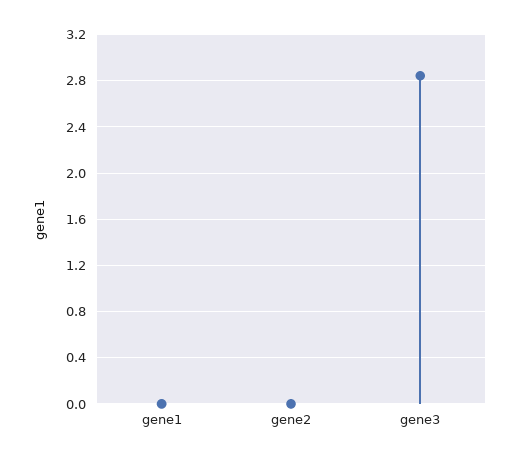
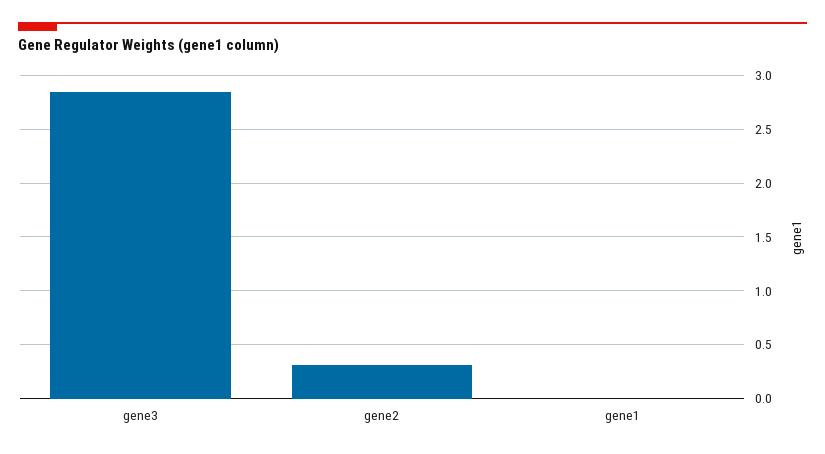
  {
    "gene1": 0,
-   "gene2": 0,
+   "gene2": 0.3,
    "gene3": 2.8
  }

